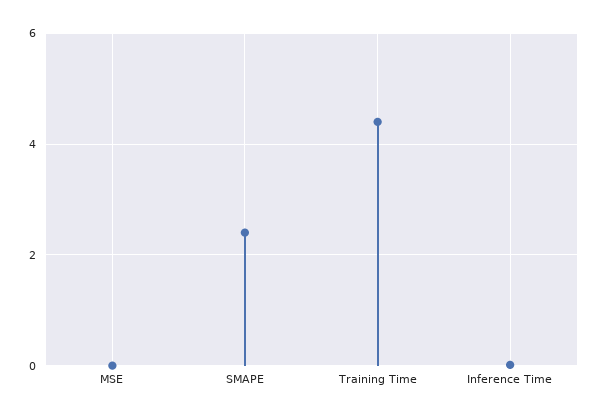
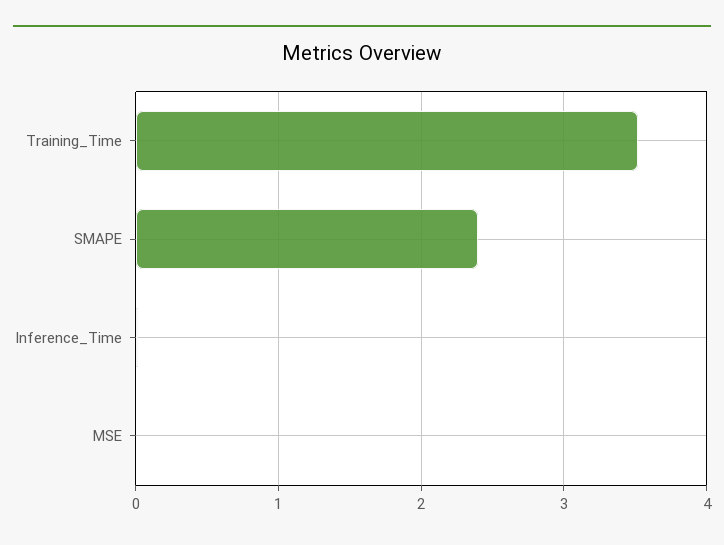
  {
    "MSE": 0,
    "SMAPE": 2.4,
-   "Training Time": 4.4,
+   "Training Time": 3.5,
    "Inference Time": 0
  }

